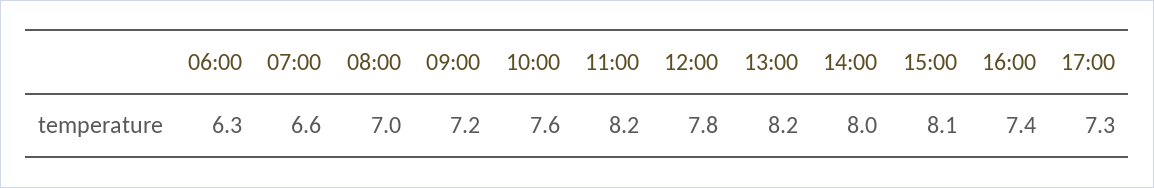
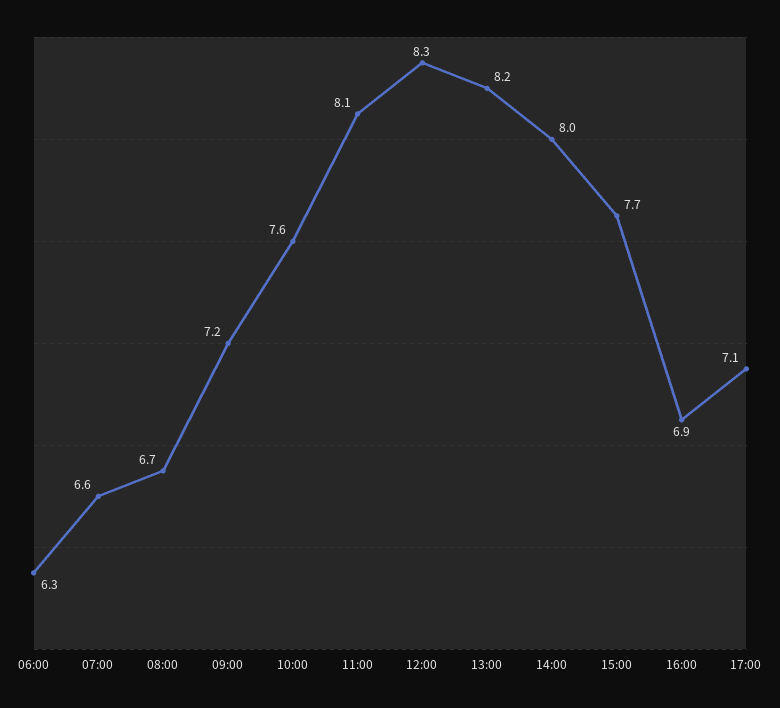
  {
    "06:00": 6.3,
    "07:00": 6.6,
-   "08:00": 7,
+   "08:00": 6.7,
    "09:00": 7.2,
    "10:00": 7.6,
-   "11:00": 8.2,
+   "11:00": 8.1,
-   "12:00": 7.8,
+   "12:00": 8.3,
    "13:00": 8.2,
    "14:00": 8,
-   "15:00": 8.1,
+   "15:00": 7.7,
-   "16:00": 7.4,
+   "16:00": 6.9,
-   "17:00": 7.3
+   "17:00": 7.1
  }

